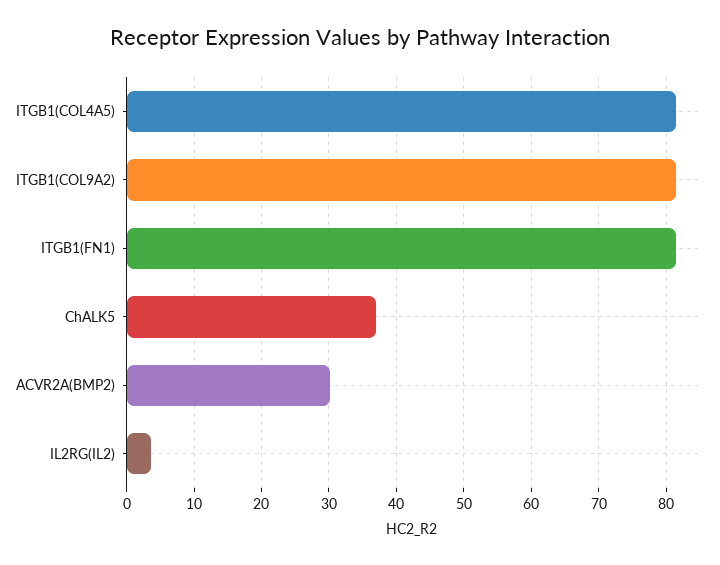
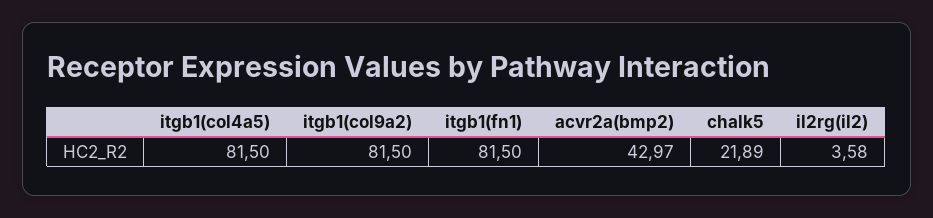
  {
    "ITGB1(COL4A5)": 81.5,
    "ITGB1(COL9A2)": 81.5,
    "ITGB1(FN1)": 81.5,
-   "ChALK5": 37,
+   "ChALK5": 21.89,
-   "ACVR2A(BMP2)": 30,
+   "ACVR2A(BMP2)": 42.97,
    "IL2RG(IL2)": 3.58
  }

